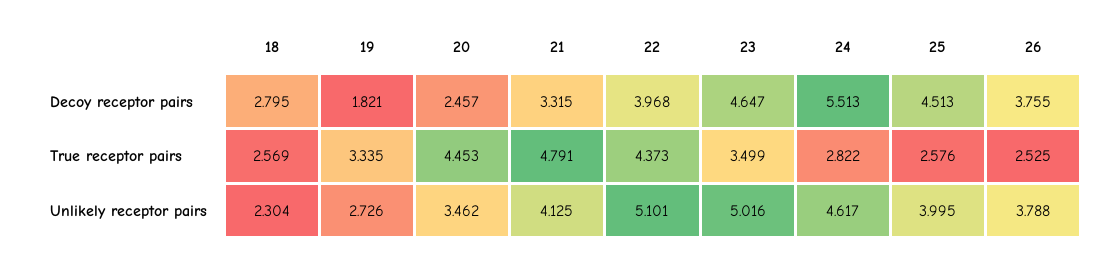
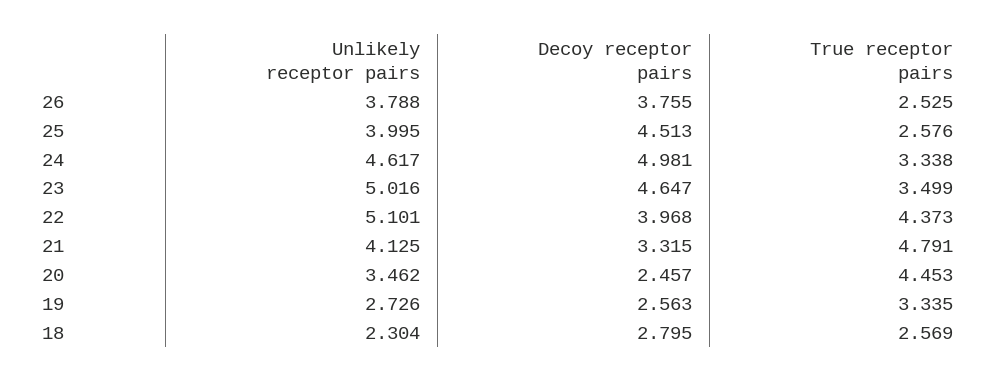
  {
    "18": {
      "Decoy receptor pairs": 2.795,
      "True receptor pairs": 2.569,
      "Unlikely receptor pairs": 2.304
    },
    "19": {
-     "Decoy receptor pairs": 1.821,
+     "Decoy receptor pairs": 2.563,
      "True receptor pairs": 3.335,
      "Unlikely receptor pairs": 2.726
    },
    "20": {
      "Decoy receptor pairs": 2.457,
      "True receptor pairs": 4.453,
      "Unlikely receptor pairs": 3.462
    },
    "21": {
      "Decoy receptor pairs": 3.315,
      "True receptor pairs": 4.791,
      "Unlikely receptor pairs": 4.125
    },
    "22": {
      "Decoy receptor pairs": 3.968,
      "True receptor pairs": 4.373,
      "Unlikely receptor pairs": 5.101
    },
    "23": {
      "Decoy receptor pairs": 4.647,
      "True receptor pairs": 3.499,
      "Unlikely receptor pairs": 5.016
    },
    "24": {
-     "Decoy receptor pairs": 5.513,
+     "Decoy receptor pairs": 4.981,
-     "True receptor pairs": 2.822,
+     "True receptor pairs": 3.338,
      "Unlikely receptor pairs": 4.617
    },
    "25": {
      "Decoy receptor pairs": 4.513,
      "True receptor pairs": 2.576,
      "Unlikely receptor pairs": 3.995
    },
    "26": {
      "Decoy receptor pairs": 3.755,
      "True receptor pairs": 2.525,
      "Unlikely receptor pairs": 3.788
    }
  }

